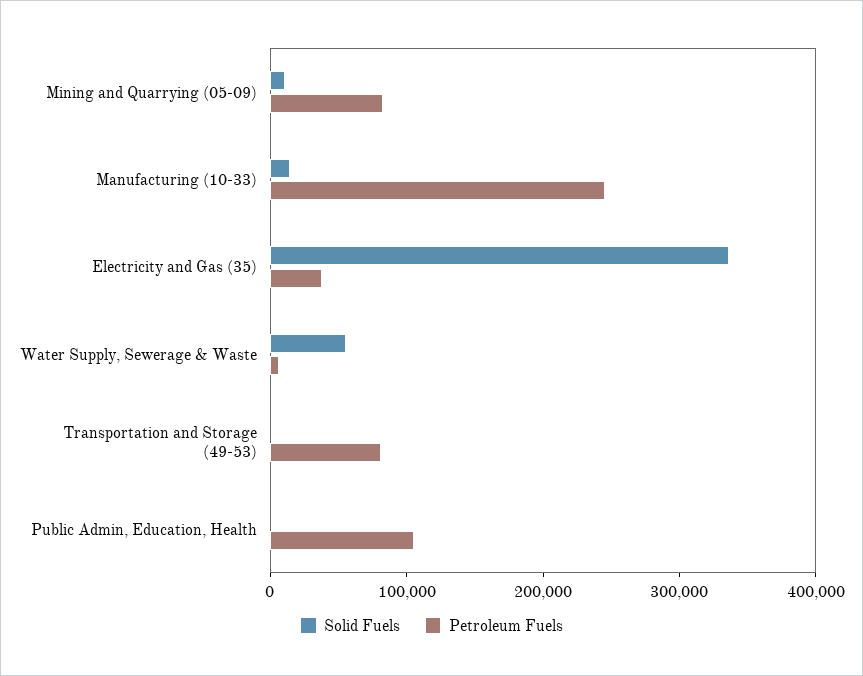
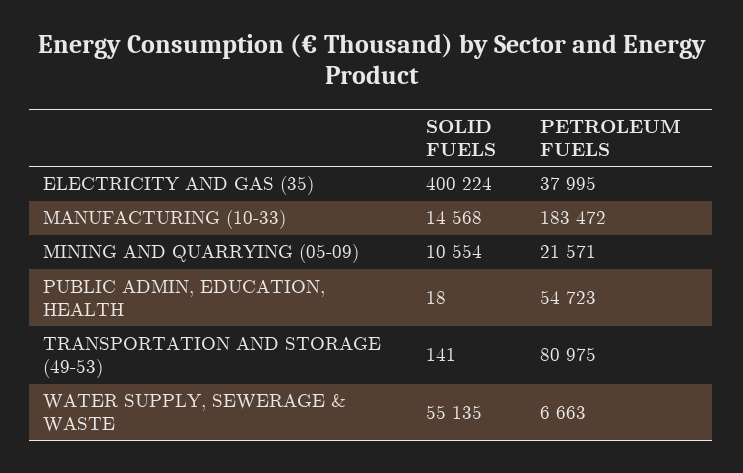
  {
    "Solid Fuels": {
      "Mining and Quarrying (05-09)": 10554,
      "Manufacturing (10-33)": 14568,
-     "Electricity and Gas (35)": 340000,
+     "Electricity and Gas (35)": 400224,
      "Water Supply, Sewerage & Waste": 55135,
      "Transportation and Storage (49-53)": 141,
      "Public Admin, Education, Health": 18
    },
    "Petroleum Fuels": {
-     "Mining and Quarrying (05-09)": 80000,
+     "Mining and Quarrying (05-09)": 21571,
-     "Manufacturing (10-33)": 240000,
+     "Manufacturing (10-33)": 183472,
      "Electricity and Gas (35)": 37995,
      "Water Supply, Sewerage & Waste": 6663,
      "Transportation and Storage (49-53)": 80975,
-     "Public Admin, Education, Health": 100000
+     "Public Admin, Education, Health": 54723
    }
  }

